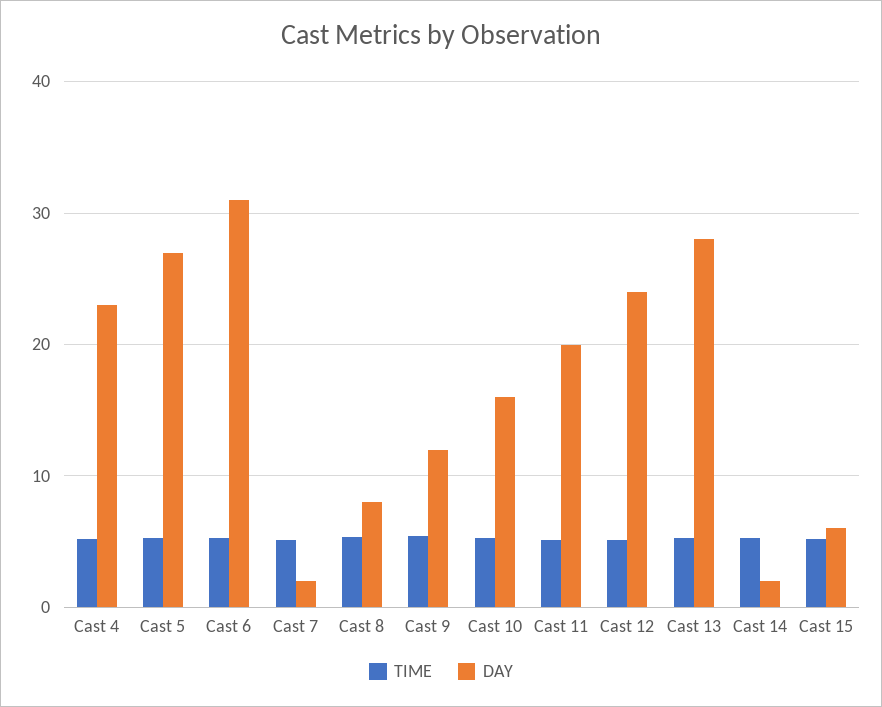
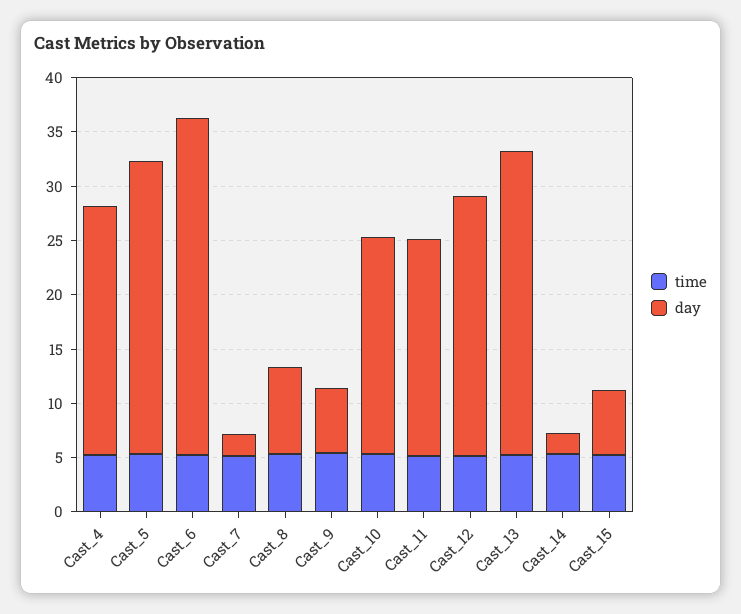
  {
    "TIME": {
      "Cast 4": 5,
      "Cast 5": 5,
      "Cast 6": 5,
      "Cast 7": 5,
      "Cast 8": 5,
      "Cast 9": 5,
      "Cast 10": 5,
      "Cast 11": 5,
      "Cast 12": 5,
      "Cast 13": 5,
      "Cast 14": 5,
      "Cast 15": 5
    },
    "DAY": {
      "Cast 4": 23,
      "Cast 5": 27,
      "Cast 6": 31,
      "Cast 7": 2,
      "Cast 8": 8,
-     "Cast 9": 12,
+     "Cast 9": 6,
-     "Cast 10": 16,
+     "Cast 10": 20,
      "Cast 11": 20,
      "Cast 12": 24,
      "Cast 13": 28,
      "Cast 14": 2,
      "Cast 15": 6
    }
  }

